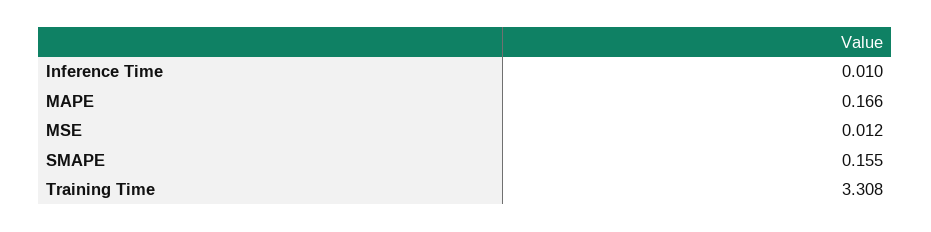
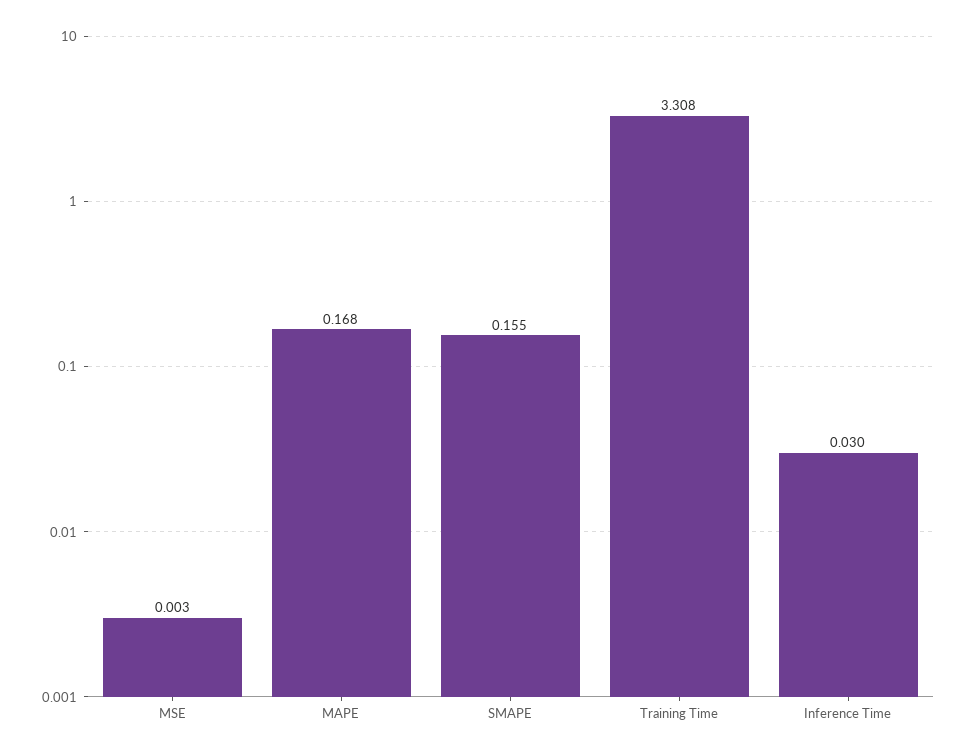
  {
-   "Inference Time": 0.01,
+   "Inference Time": 0.03,
-   "MAPE": 0.166,
+   "MAPE": 0.168,
-   "MSE": 0.012,
+   "MSE": 0.003,
    "SMAPE": 0.155,
    "Training Time": 3.308
  }

